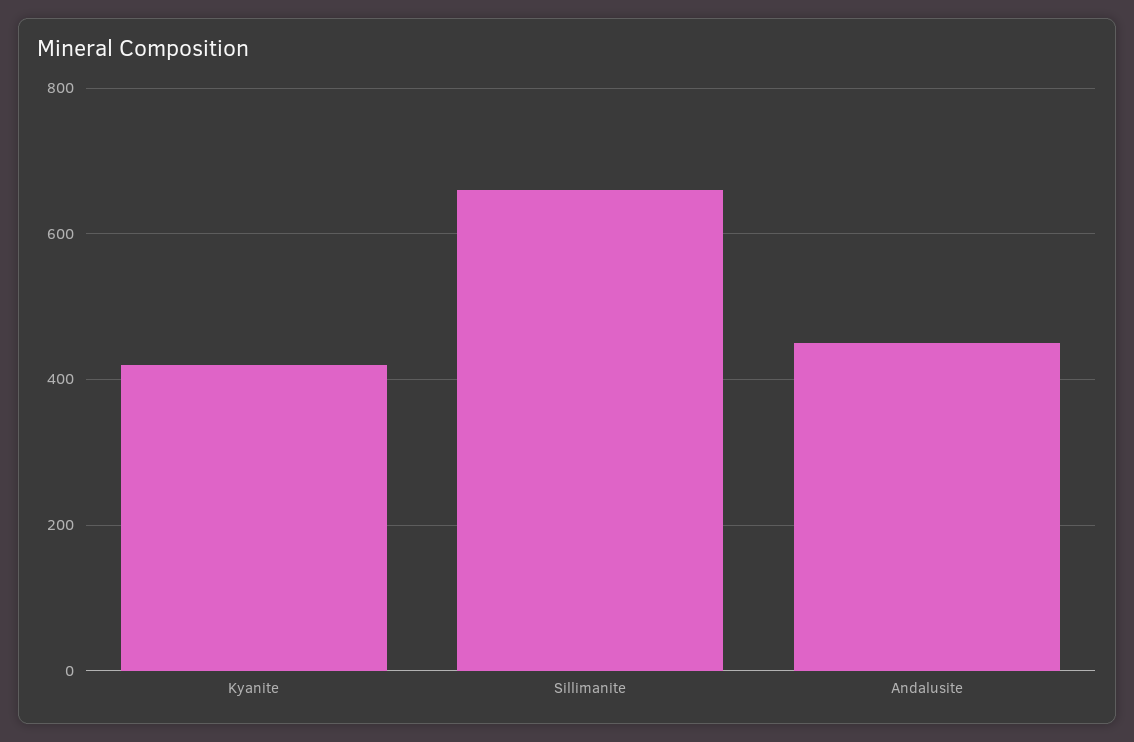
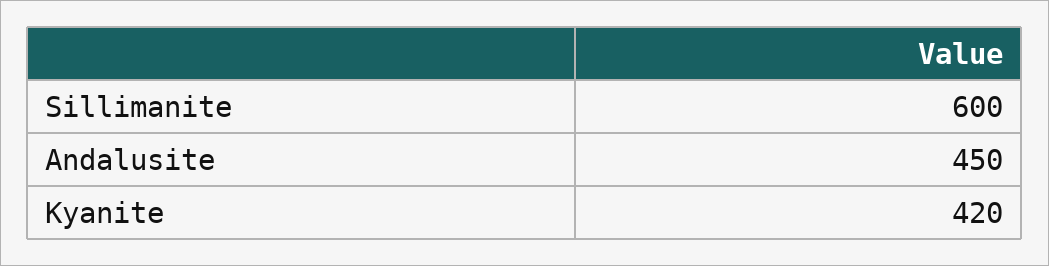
  {
    "Kyanite": 420,
-   "Sillimanite": 660,
+   "Sillimanite": 600,
    "Andalusite": 450
  }

